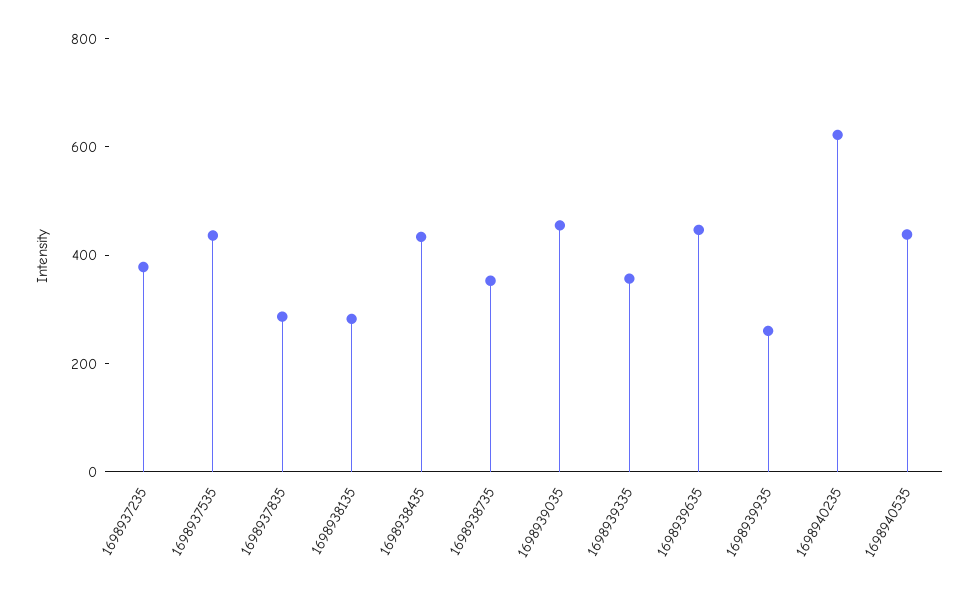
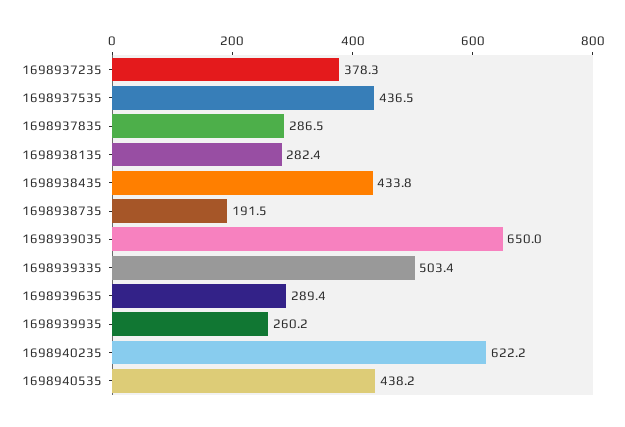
  {
    "1698937235": 378.3,
    "1698937535": 436.5,
    "1698937835": 286.5,
    "1698938135": 282.4,
    "1698938435": 433.8,
-   "1698938735": 350,
+   "1698938735": 191.5,
-   "1698939035": 450,
+   "1698939035": 650,
-   "1698939335": 350,
+   "1698939335": 503.4,
-   "1698939635": 450,
+   "1698939635": 289.4,
    "1698939935": 260.2,
    "1698940235": 622.2,
    "1698940535": 438.2
  }

